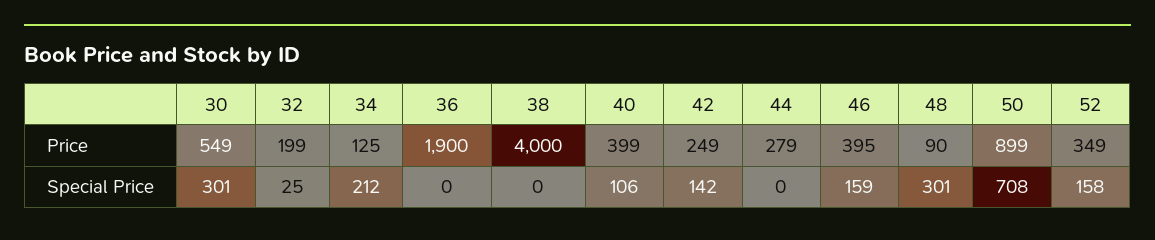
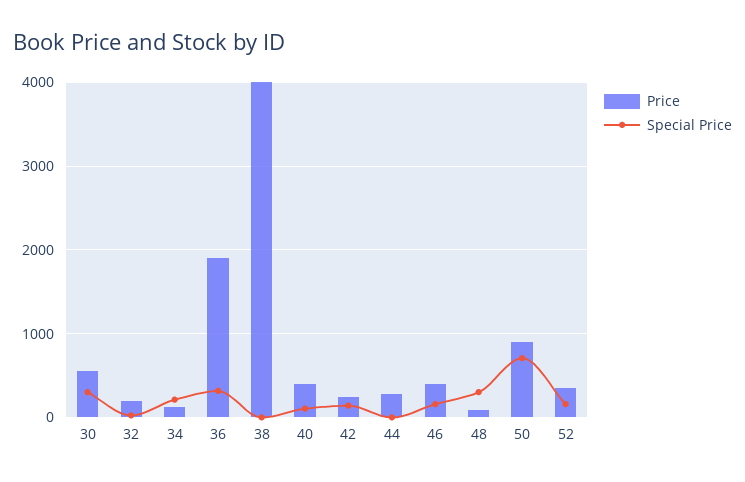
  {
    "Price": {
      "30": 549,
      "32": 199,
      "34": 125,
      "36": 1900,
      "38": 4000,
      "40": 399,
      "42": 249,
      "44": 279,
      "46": 395,
      "48": 90,
      "50": 899,
      "52": 349
    },
    "Special Price": {
      "30": 301,
      "32": 25,
      "34": 212,
-     "36": 0,
+     "36": 300,
      "38": 0,
      "40": 106,
      "42": 142,
      "44": 0,
      "46": 159,
      "48": 301,
      "50": 708,
      "52": 158
    }
  }

